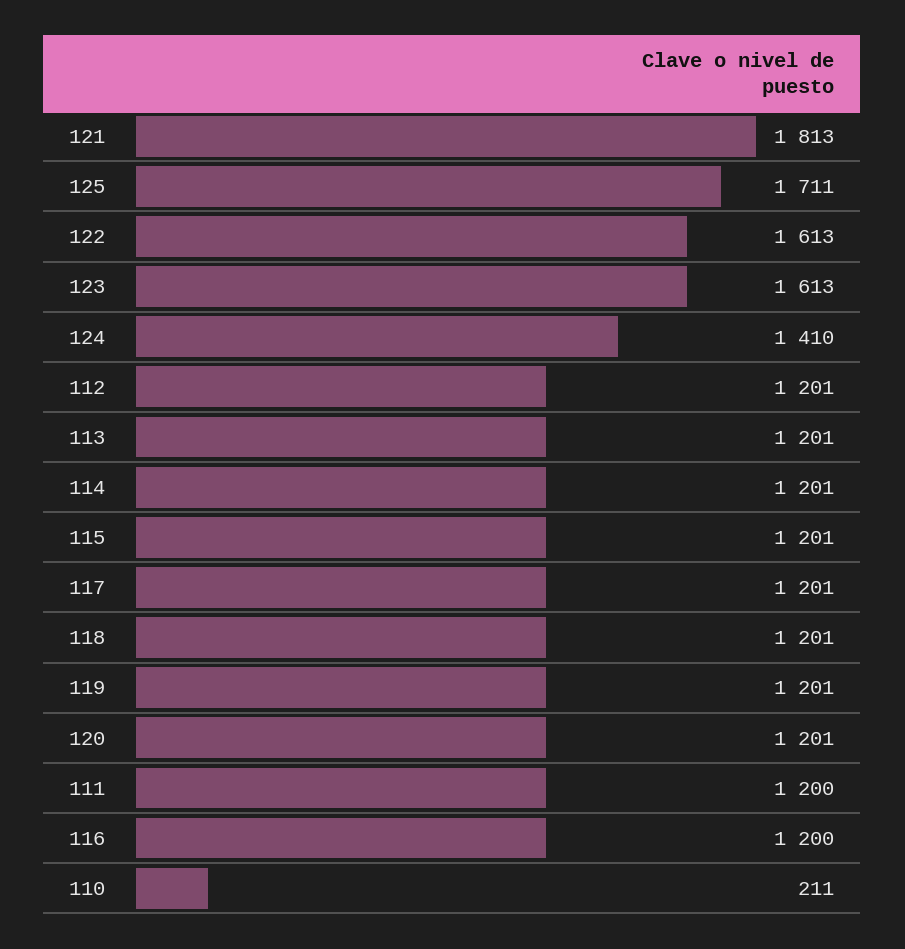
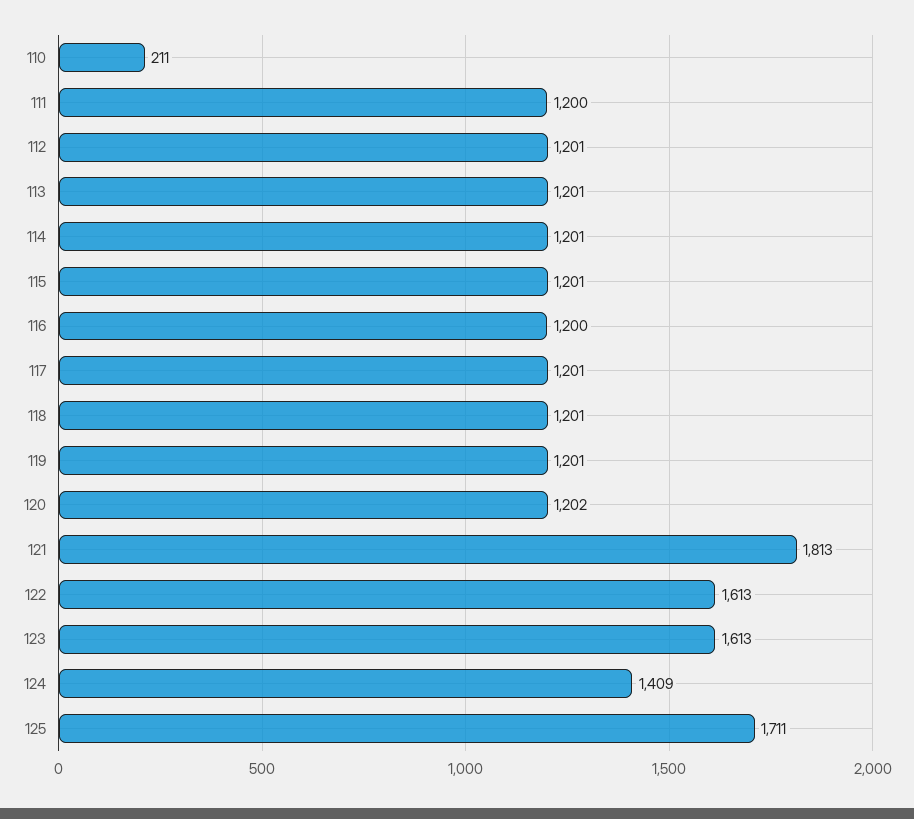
  {
    "121": 1813,
    "125": 1711,
    "122": 1613,
    "123": 1613,
-   "124": 1410,
+   "124": 1409,
    "112": 1201,
    "113": 1201,
    "114": 1201,
    "115": 1201,
    "117": 1201,
    "118": 1201,
    "119": 1201,
-   "120": 1201,
+   "120": 1202,
    "111": 1200,
    "116": 1200,
    "110": 211
  }

